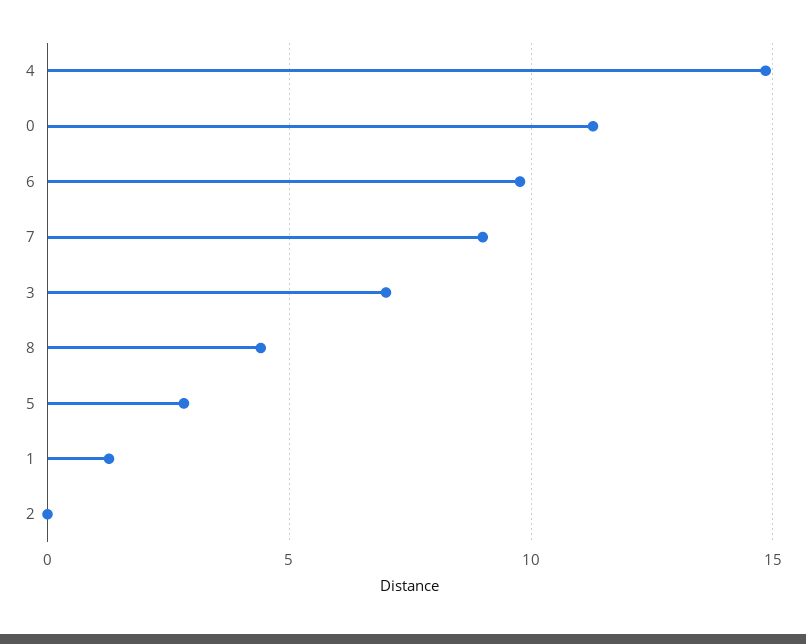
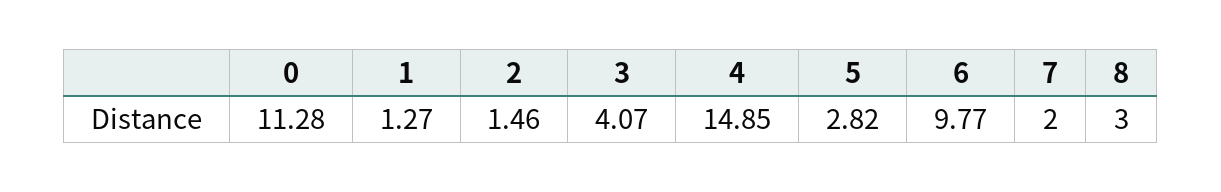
  {
    "4": 14.85,
    "0": 11.28,
    "6": 9.77,
-   "7": 9,
+   "7": 2,
-   "3": 7,
+   "3": 4.07,
-   "8": 4.5,
+   "8": 3,
    "5": 2.82,
    "1": 1.27,
-   "2": 0
+   "2": 1.46
  }

